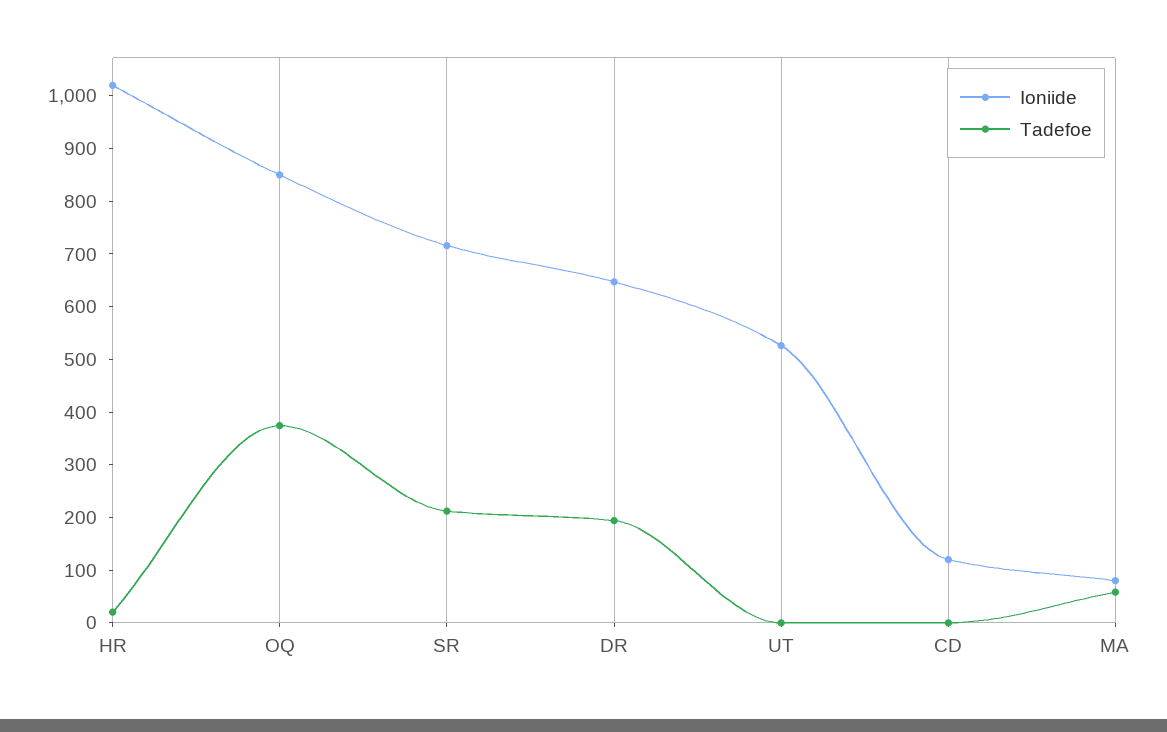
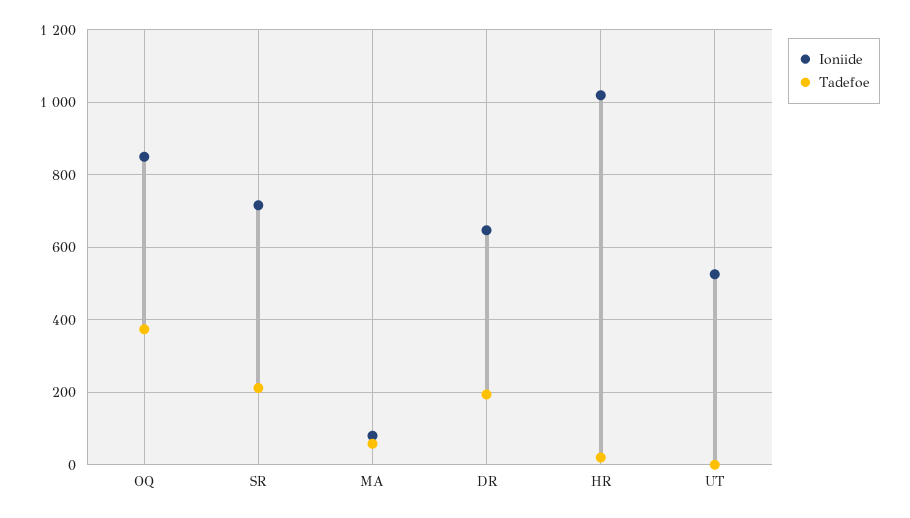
  {
    "Ioniide": {
      "HR": 1020,
      "OQ": 860,
      "SR": 720,
      "DR": 640,
      "UT": 520,
-     "CD": 120,
      "MA": 80
    },
    "Tadefoe": {
      "HR": 20,
      "OQ": 380,
      "SR": 220,
      "DR": 200,
      "UT": 0,
-     "CD": 0,
      "MA": 60
    }
  }

